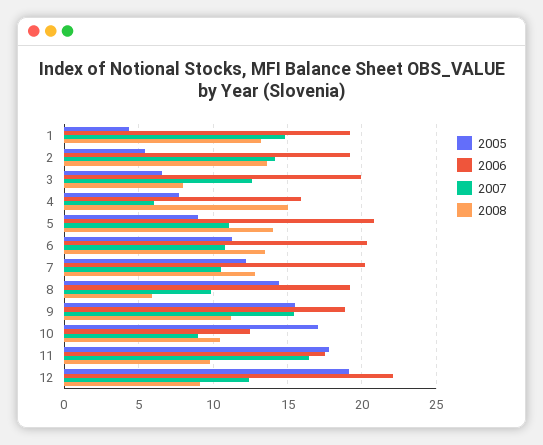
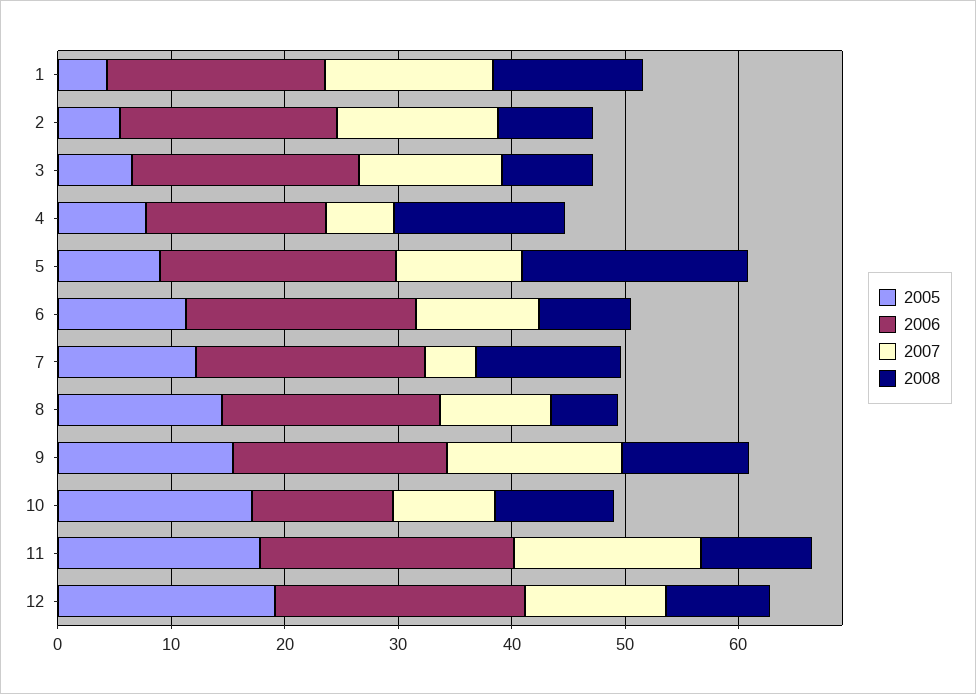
  {
    "2005": {
      "1": 4.5,
      "2": 5.5,
      "3": 6.5,
      "4": 7.5,
      "5": 9,
      "6": 11.5,
      "7": 12,
      "8": 14.5,
      "9": 15.5,
      "10": 17,
      "11": 18,
      "12": 19
    },
    "2006": {
      "1": 19,
      "2": 19,
      "3": 20,
      "4": 16,
      "5": 21,
      "6": 20.5,
      "7": 20,
      "8": 19,
      "9": 19,
      "10": 12.5,
-     "11": 17.5,
+     "11": 22,
      "12": 22
    },
    "2007": {
      "1": 15,
      "2": 14,
      "3": 12.5,
      "4": 6,
      "5": 11,
      "6": 11,
-     "7": 10.5,
+     "7": 4,
      "8": 10,
      "9": 15.5,
      "10": 9,
      "11": 16.5,
      "12": 12.5
    },
    "2008": {
      "1": 13,
-     "2": 13.5,
+     "2": 8,
      "3": 8,
      "4": 15,
-     "5": 14,
+     "5": 20,
-     "6": 13.5,
+     "6": 8,
      "7": 13,
      "8": 6,
      "9": 11,
      "10": 10.5,
      "11": 10,
      "12": 9
    }
  }

